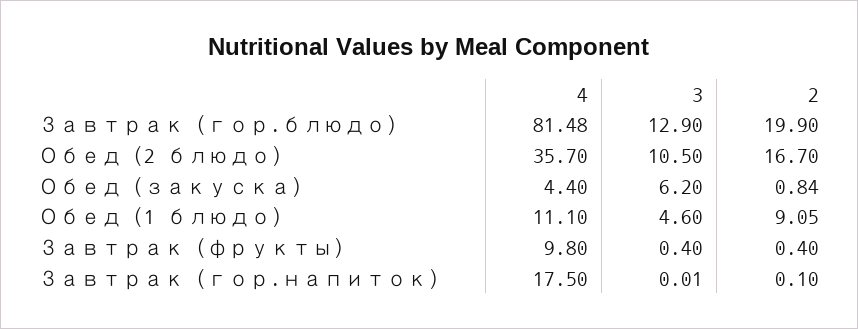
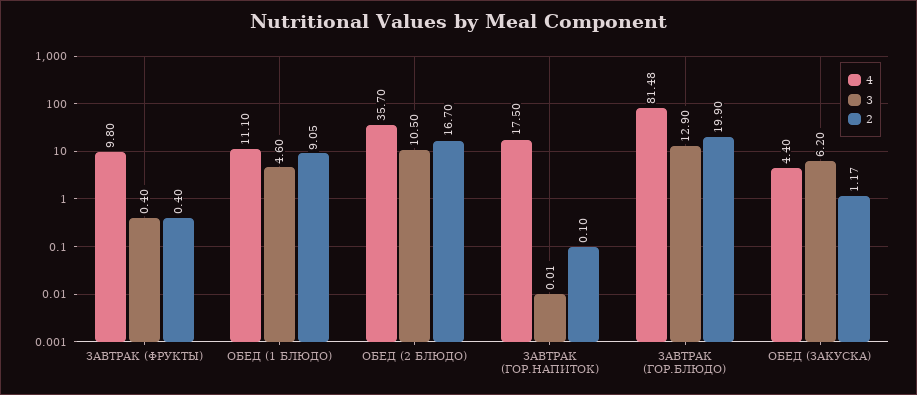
  {
    "4": {
      "Завтрак (гор.блюдо)": 81.48,
      "Обед (2 блюдо)": 35.7,
      "Обед (закуска)": 4.4,
      "Обед (1 блюдо)": 11.1,
      "Завтрак (фрукты)": 9.8,
      "Завтрак (гор.напиток)": 17.5
    },
    "3": {
      "Завтрак (гор.блюдо)": 12.9,
      "Обед (2 блюдо)": 10.5,
      "Обед (закуска)": 6.2,
      "Обед (1 блюдо)": 4.6,
      "Завтрак (фрукты)": 0.4,
      "Завтрак (гор.напиток)": 0.01
    },
    "2": {
      "Завтрак (гор.блюдо)": 19.9,
      "Обед (2 блюдо)": 16.7,
-     "Обед (закуска)": 0.84,
+     "Обед (закуска)": 1.17,
      "Обед (1 блюдо)": 9.05,
      "Завтрак (фрукты)": 0.4,
      "Завтрак (гор.напиток)": 0.1
    }
  }

